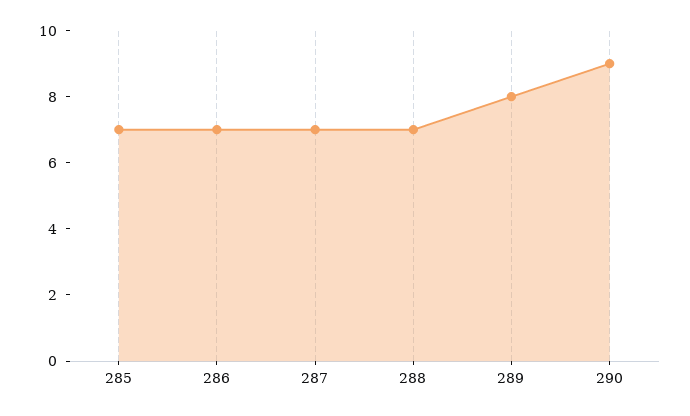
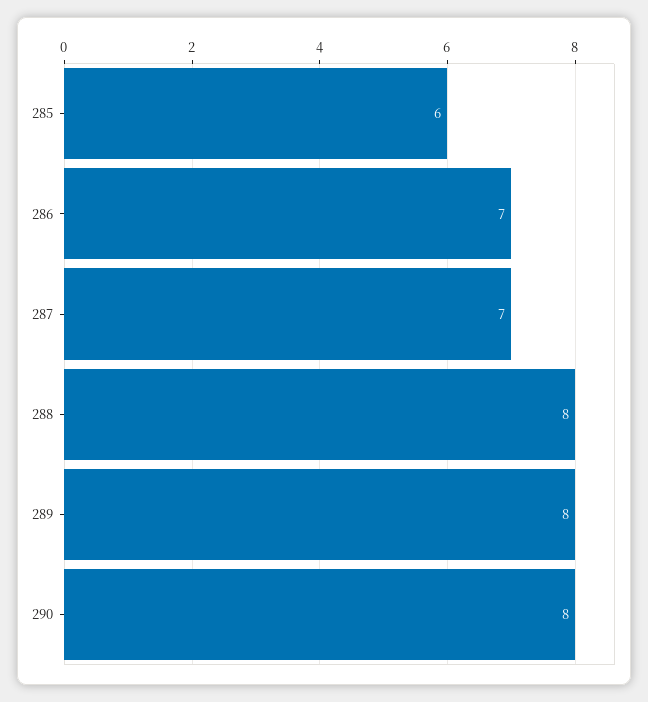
  {
-   "285": 7,
+   "285": 6,
    "286": 7,
    "287": 7,
-   "288": 7,
+   "288": 8,
    "289": 8,
-   "290": 9
+   "290": 8
  }

